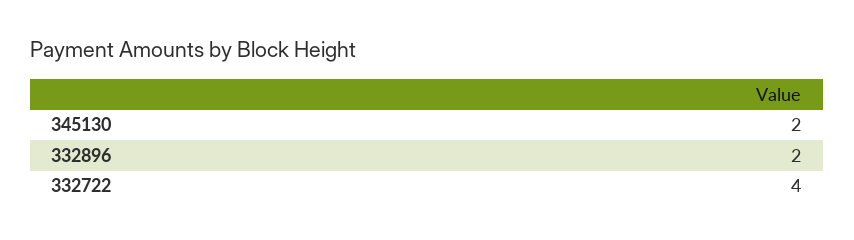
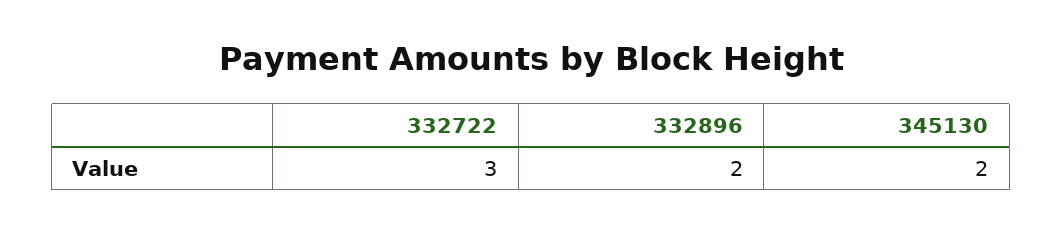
  {
    "345130": 2,
    "332896": 2,
-   "332722": 4
+   "332722": 3
  }

